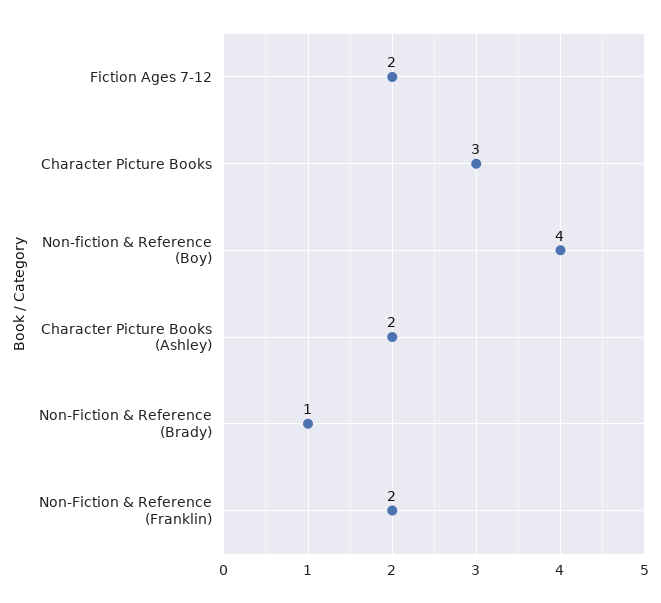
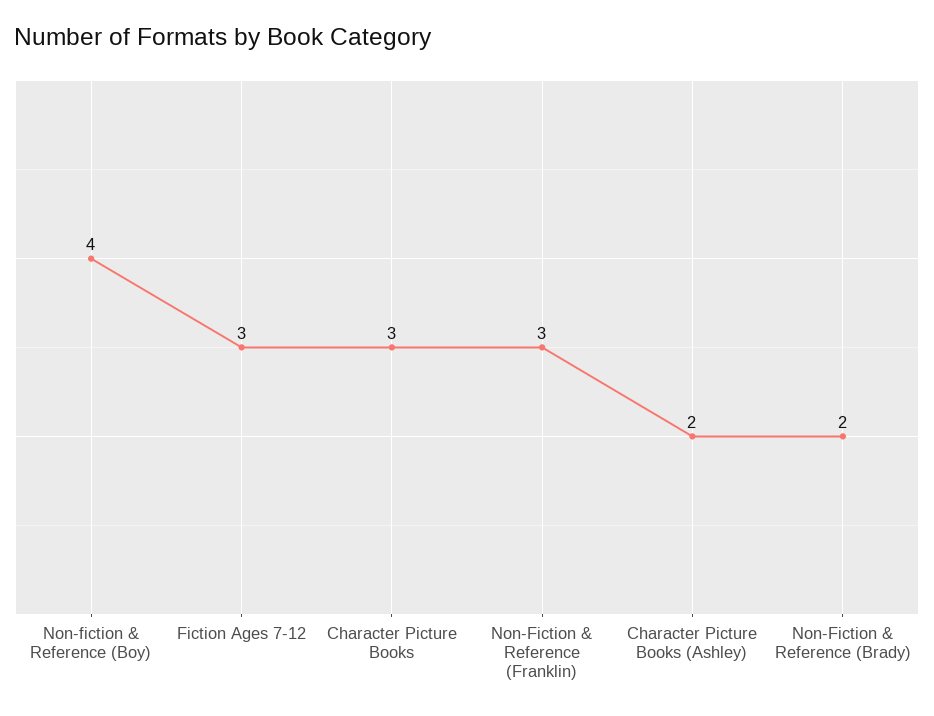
  {
-   "Fiction Ages 7-12": 2,
+   "Fiction Ages 7-12": 3,
    "Character Picture Books": 3,
    "Non-fiction & Reference (Boy)": 4,
    "Character Picture Books (Ashley)": 2,
-   "Non-Fiction & Reference (Brady)": 1,
+   "Non-Fiction & Reference (Brady)": 2,
-   "Non-Fiction & Reference (Franklin)": 2
+   "Non-Fiction & Reference (Franklin)": 3
  }

